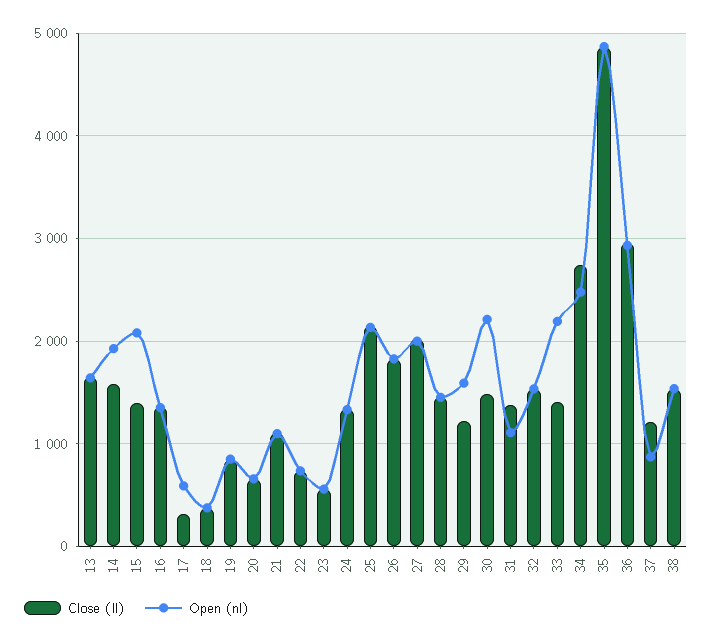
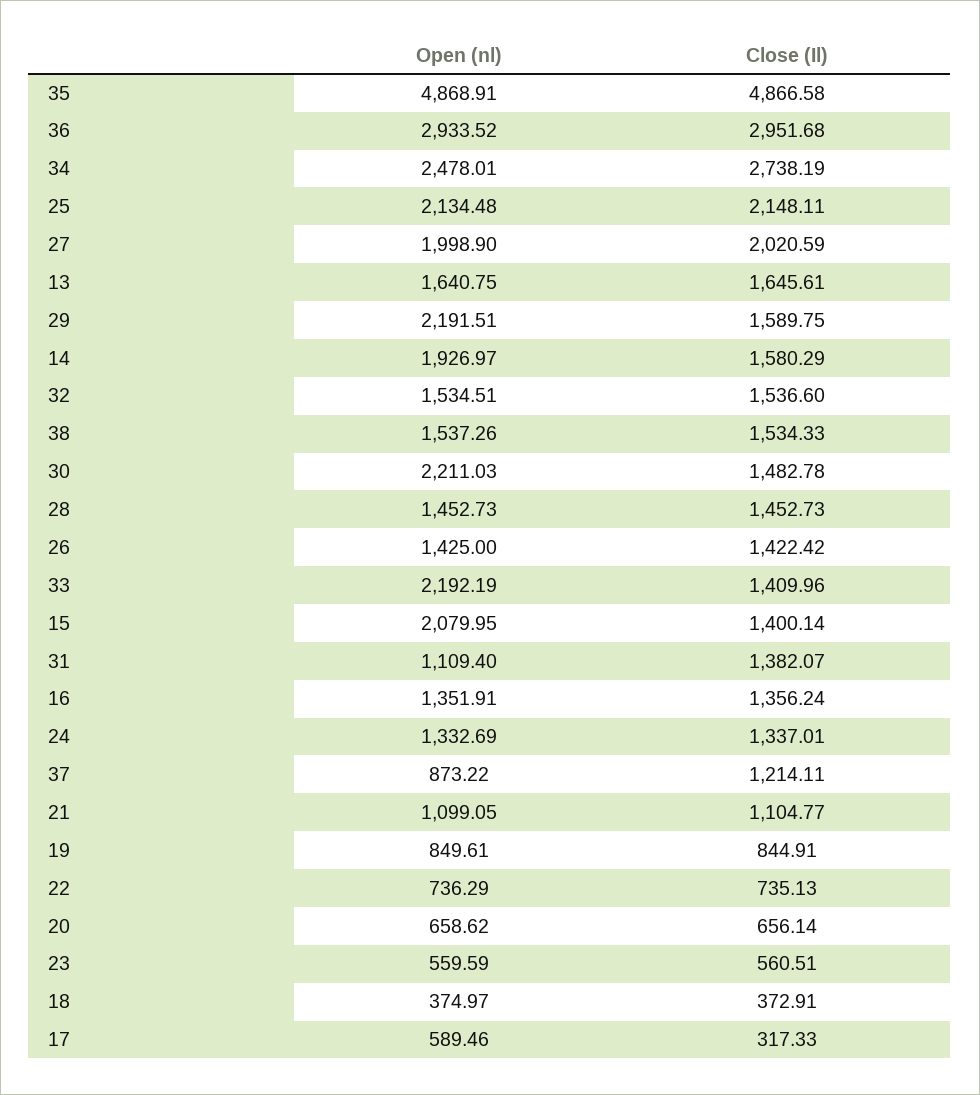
  {
    "Close (Il)": {
      "13": 1645.61,
      "14": 1580.29,
      "15": 1400.14,
      "16": 1356.24,
      "17": 317.33,
      "18": 372.91,
      "19": 844.91,
      "20": 656.14,
      "21": 1104.77,
      "22": 735.13,
      "23": 560.51,
      "24": 1337.01,
      "25": 2148.11,
-     "26": 1800,
+     "26": 1422.42,
      "27": 2020.59,
      "28": 1452.73,
-     "29": 1200,
+     "29": 1589.75,
      "30": 1482.78,
      "31": 1382.07,
      "32": 1536.6,
      "33": 1409.96,
      "34": 2738.19,
      "35": 4866.58,
      "36": 2951.68,
      "37": 1214.11,
      "38": 1534.33
    },
    "Open (nl)": {
      "13": 1640.75,
      "14": 1926.97,
      "15": 2079.95,
      "16": 1351.91,
      "17": 589.46,
      "18": 374.97,
      "19": 849.61,
      "20": 658.62,
      "21": 1099.05,
      "22": 736.29,
      "23": 559.59,
      "24": 1332.69,
      "25": 2134.48,
-     "26": 1800,
+     "26": 1425,
      "27": 1998.9,
      "28": 1452.73,
-     "29": 1600,
+     "29": 2191.51,
      "30": 2211.03,
      "31": 1109.4,
      "32": 1534.51,
      "33": 2192.19,
      "34": 2478.01,
      "35": 4868.91,
      "36": 2933.52,
      "37": 873.22,
      "38": 1537.26
    }
  }

